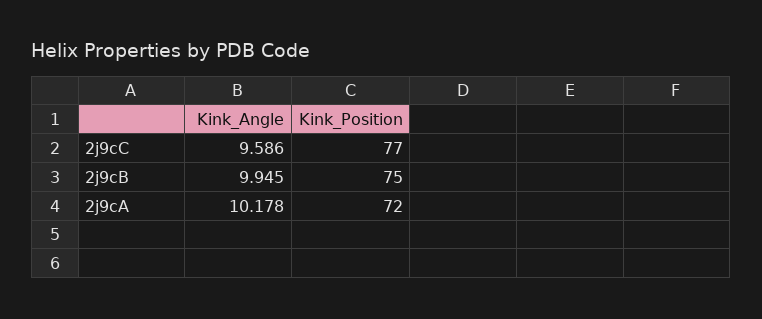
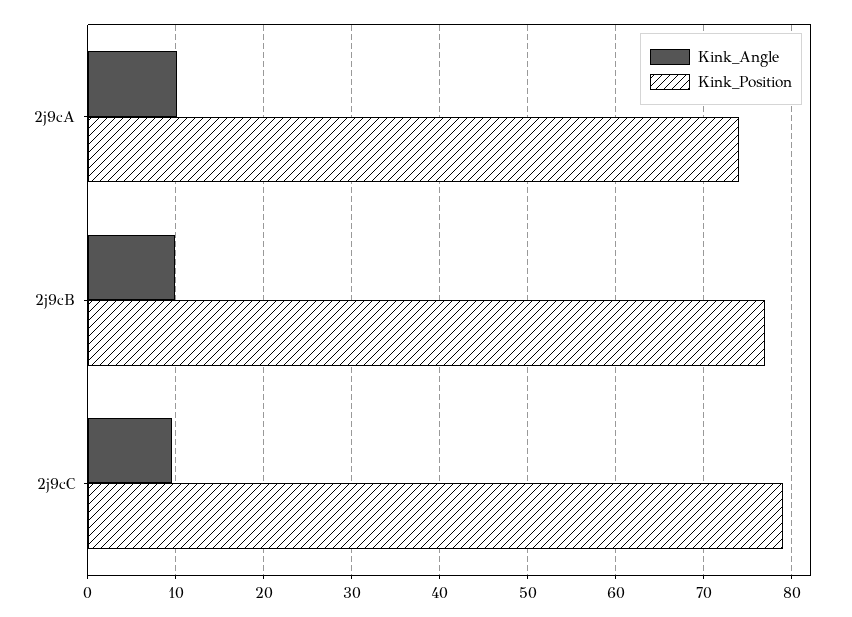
  {
    "Kink_Angle": {
      "2j9cC": 9.586,
      "2j9cB": 9.945,
      "2j9cA": 10.178
    },
    "Kink_Position": {
-     "2j9cC": 77,
+     "2j9cC": 79,
-     "2j9cB": 75,
+     "2j9cB": 77,
-     "2j9cA": 72
+     "2j9cA": 74
    }
  }

